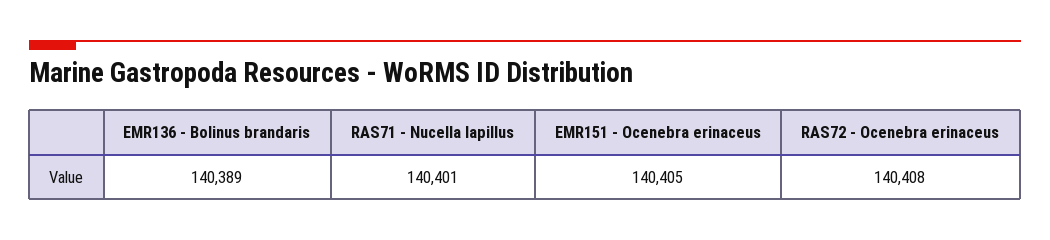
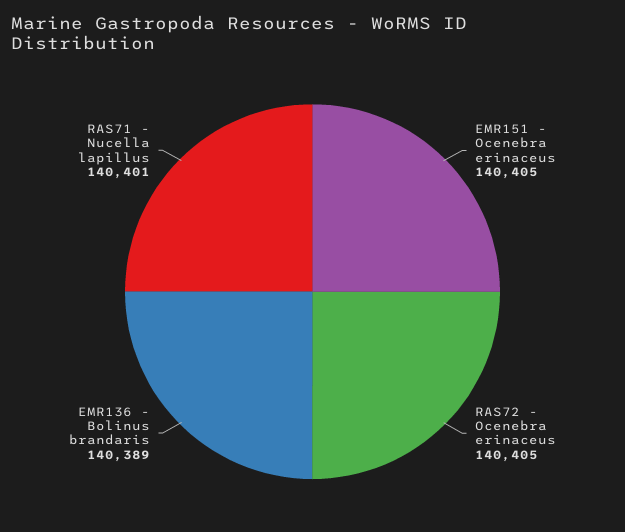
  {
    "EMR136 - Bolinus brandaris": 140389,
    "RAS71 - Nucella lapillus": 140401,
    "EMR151 - Ocenebra erinaceus": 140405,
-   "RAS72 - Ocenebra erinaceus": 140408
+   "RAS72 - Ocenebra erinaceus": 140405
  }

